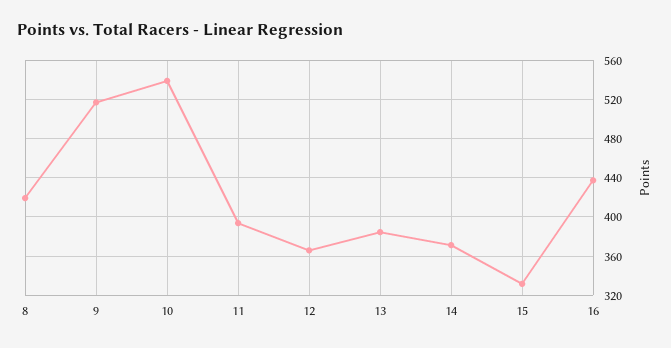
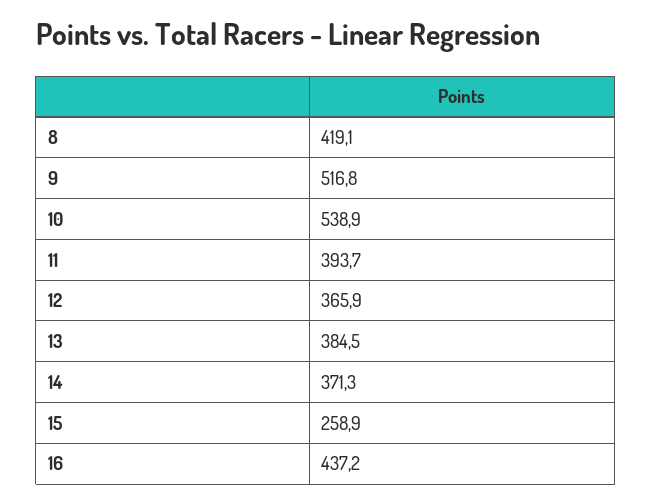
  {
    "8": 419.1,
    "9": 516.8,
    "10": 538.9,
    "11": 393.7,
    "12": 365.9,
    "13": 384.5,
    "14": 371.3,
-   "15": 330,
+   "15": 258.9,
    "16": 437.2
  }

